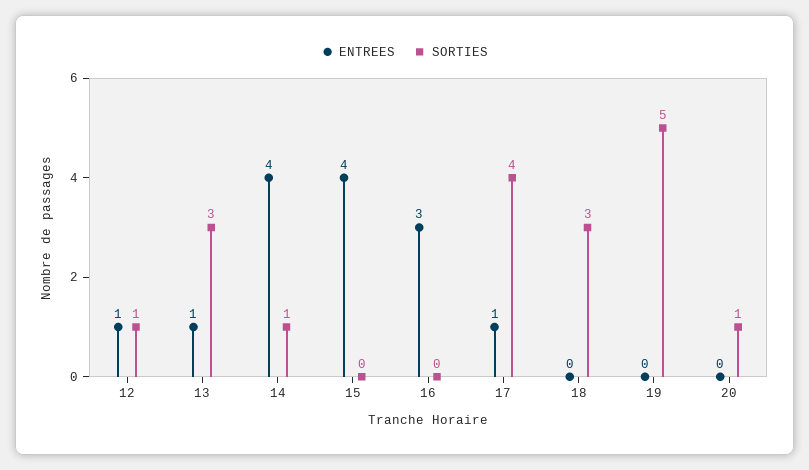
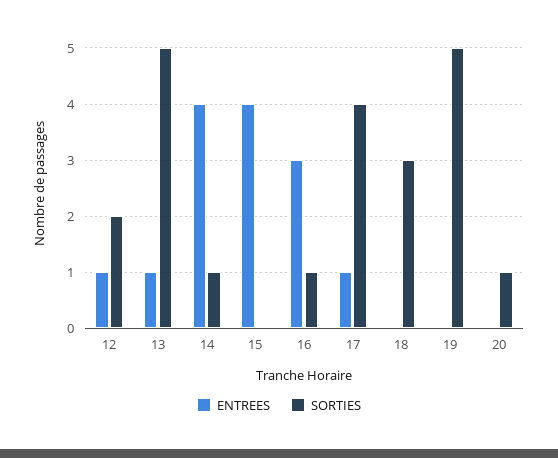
  {
    "ENTREES": {
      "12": 1,
      "13": 1,
      "14": 4,
      "15": 4,
      "16": 3,
      "17": 1,
      "18": 0,
      "19": 0,
      "20": 0
    },
    "SORTIES": {
-     "12": 1,
+     "12": 2,
-     "13": 3,
+     "13": 5,
      "14": 1,
      "15": 0,
-     "16": 0,
+     "16": 1,
      "17": 4,
      "18": 3,
      "19": 5,
      "20": 1
    }
  }

